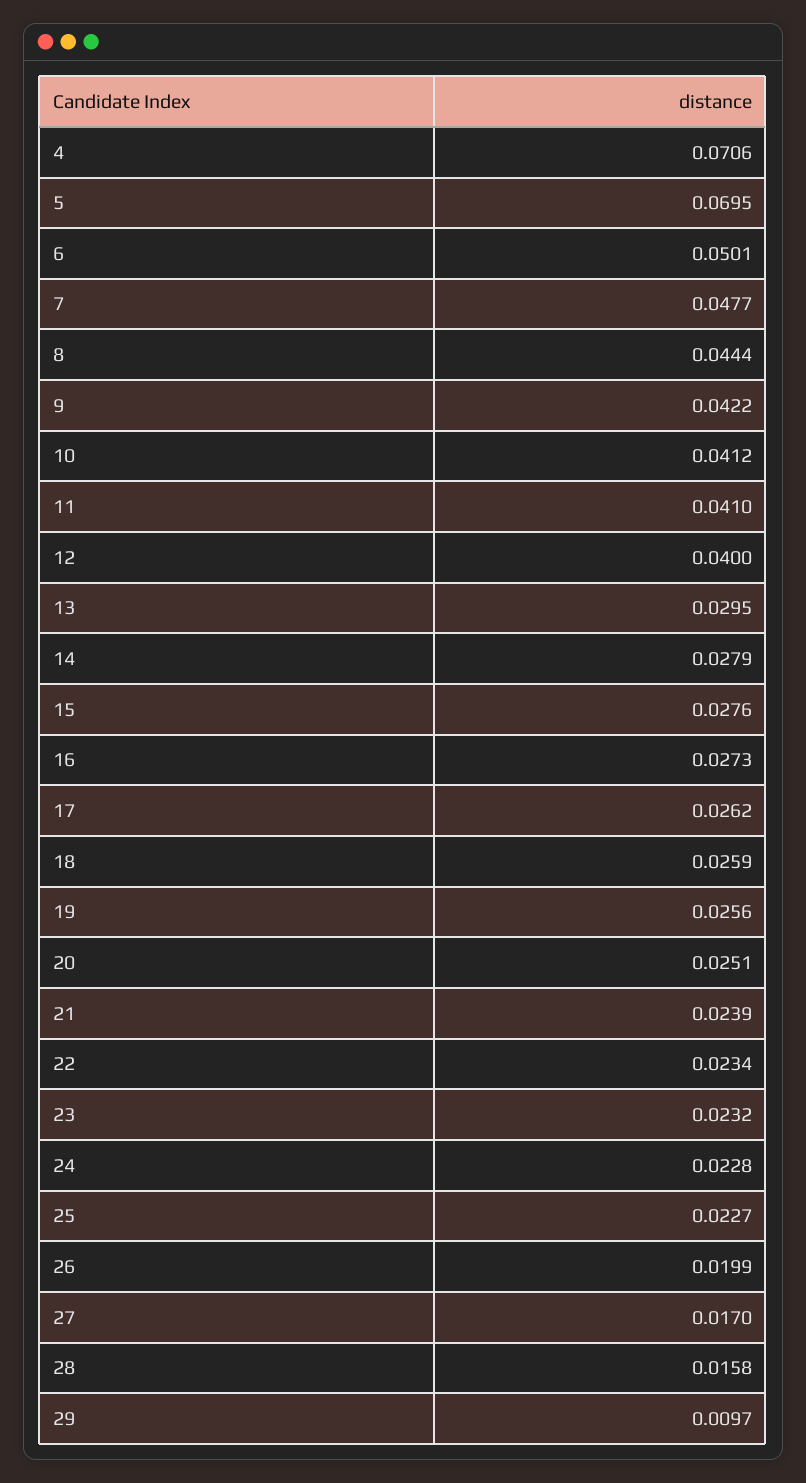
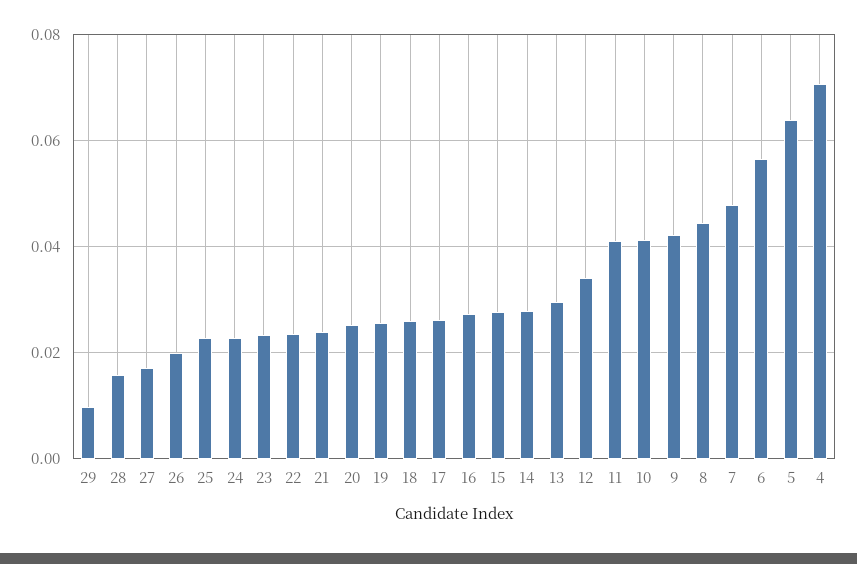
  {
    "4": 0.0706,
-   "5": 0.0695,
+   "5": 0.064,
-   "6": 0.0501,
+   "6": 0.056,
    "7": 0.0477,
    "8": 0.0444,
    "9": 0.0422,
    "10": 0.0412,
    "11": 0.041,
-   "12": 0.04,
+   "12": 0.034,
    "13": 0.0295,
    "14": 0.0279,
    "15": 0.0276,
    "16": 0.0273,
    "17": 0.0262,
    "18": 0.0259,
    "19": 0.0256,
    "20": 0.0251,
    "21": 0.0239,
    "22": 0.0234,
    "23": 0.0232,
    "24": 0.0228,
    "25": 0.0227,
    "26": 0.0199,
    "27": 0.017,
    "28": 0.0158,
    "29": 0.0097
  }

